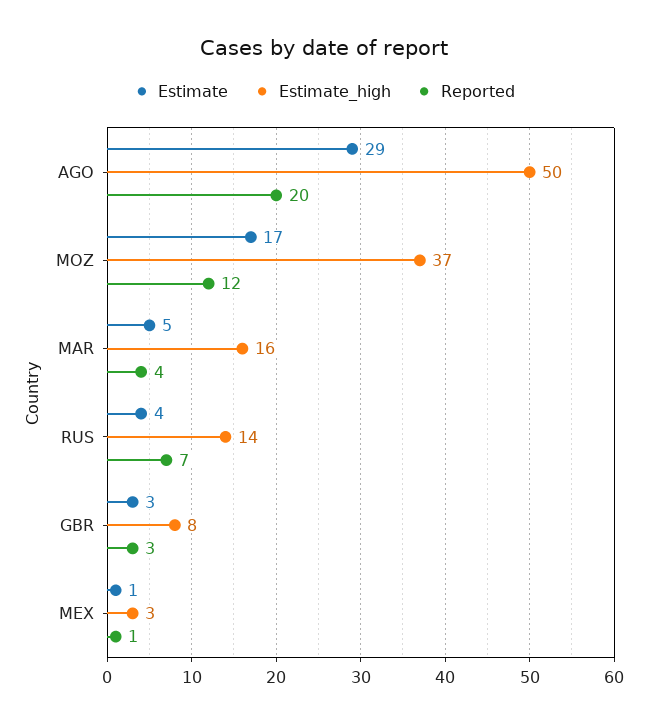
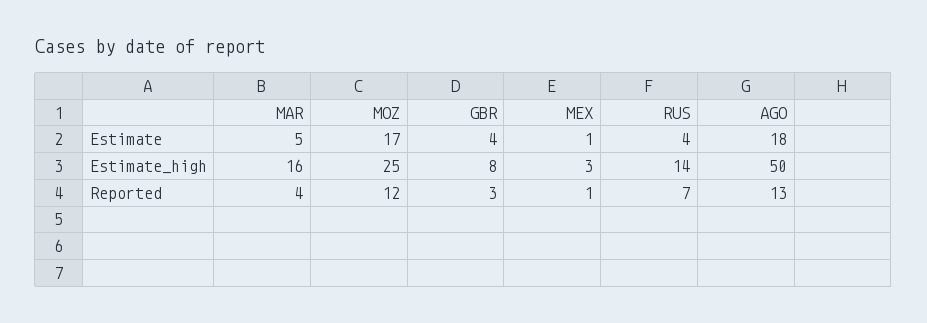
  {
    "Estimate": {
-     "AGO": 29,
+     "AGO": 18,
      "MOZ": 17,
      "MAR": 5,
      "RUS": 4,
-     "GBR": 3,
+     "GBR": 4,
      "MEX": 1
    },
    "Estimate_high": {
      "AGO": 50,
-     "MOZ": 37,
+     "MOZ": 25,
      "MAR": 16,
      "RUS": 14,
      "GBR": 8,
      "MEX": 3
    },
    "Reported": {
-     "AGO": 20,
+     "AGO": 13,
      "MOZ": 12,
      "MAR": 4,
      "RUS": 7,
      "GBR": 3,
      "MEX": 1
    }
  }

